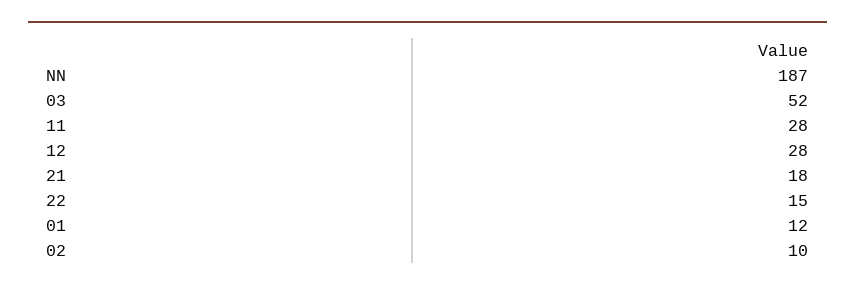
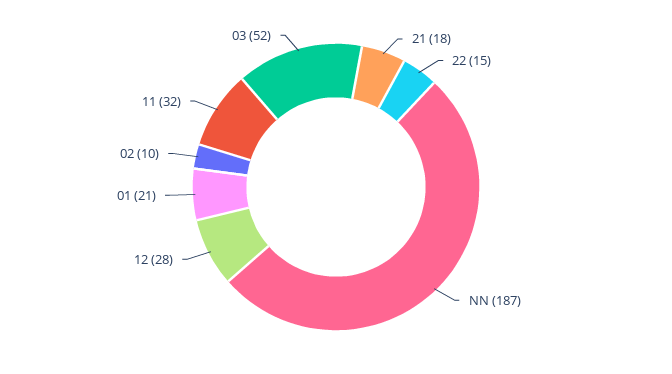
  {
    "NN": 187,
    "03": 52,
-   "11": 28,
+   "11": 32,
    "12": 28,
    "21": 18,
    "22": 15,
-   "01": 12,
+   "01": 21,
    "02": 10
  }

